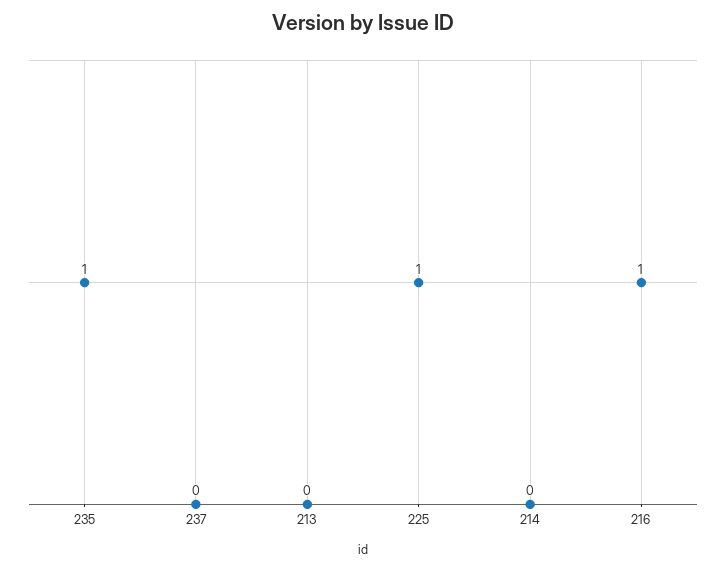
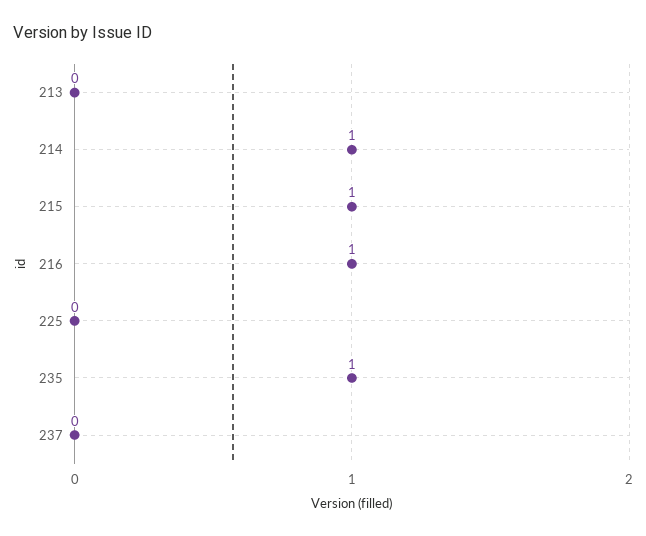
  {
    "235": 1,
    "237": 0,
    "213": 0,
-   "225": 1,
+   "225": 0,
-   "214": 0,
+   "214": 1,
-   "216": 1
+   "216": 1,
+   "215": 1
  }

